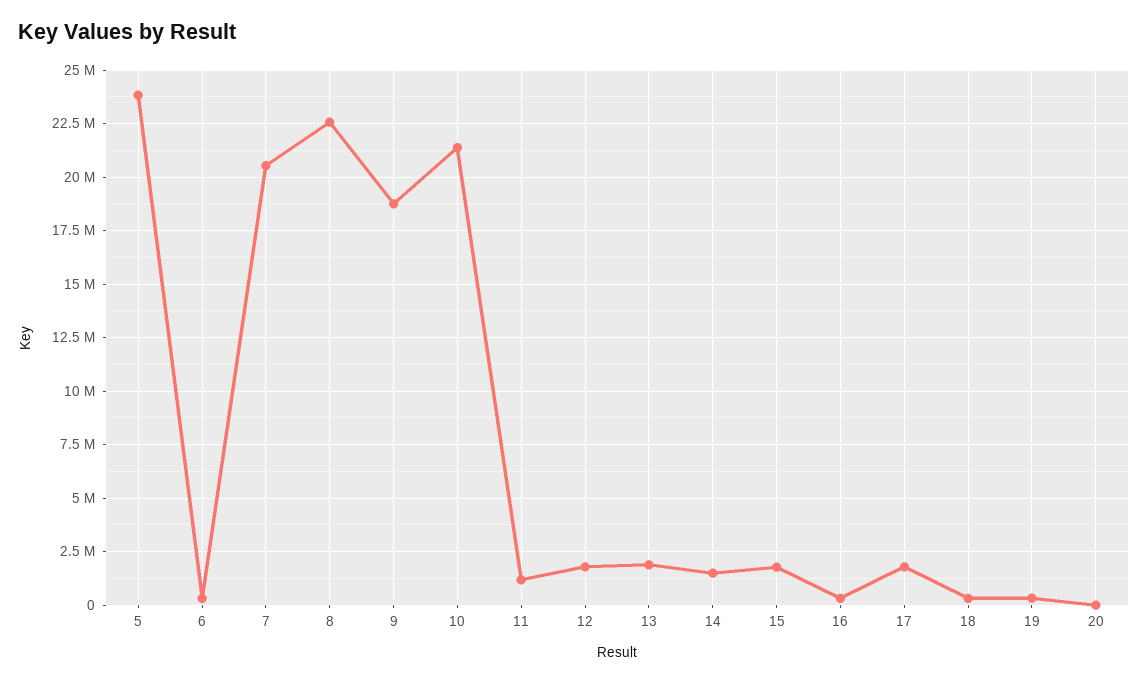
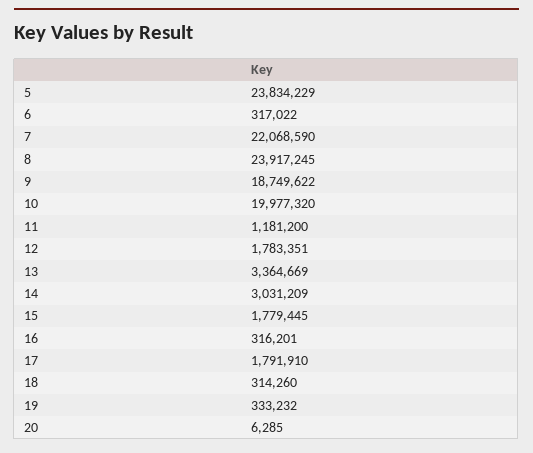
  {
    "5": 23834229,
    "6": 317022,
-   "7": 20500000,
+   "7": 22068590,
-   "8": 22500000,
+   "8": 23917245,
    "9": 18749622,
-   "10": 21500000,
+   "10": 19977320,
    "11": 1181200,
    "12": 1783351,
-   "13": 2000000,
+   "13": 3364669,
-   "14": 1500000,
+   "14": 3031209,
    "15": 1779445,
    "16": 316201,
    "17": 1791910,
    "18": 314260,
    "19": 333232,
    "20": 6285
  }

